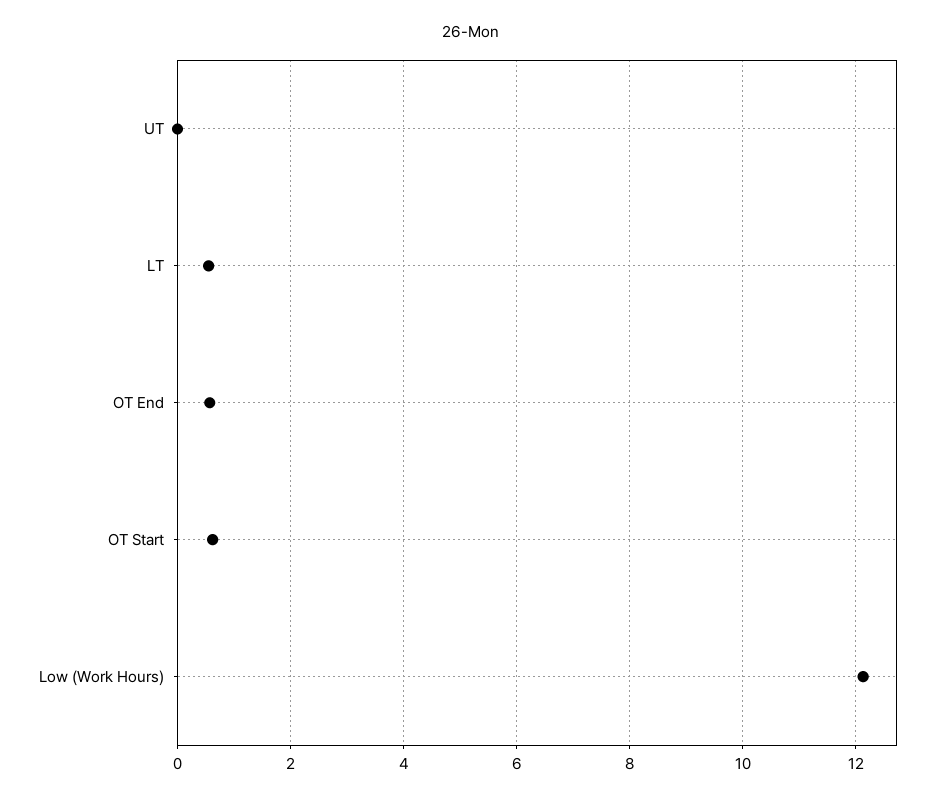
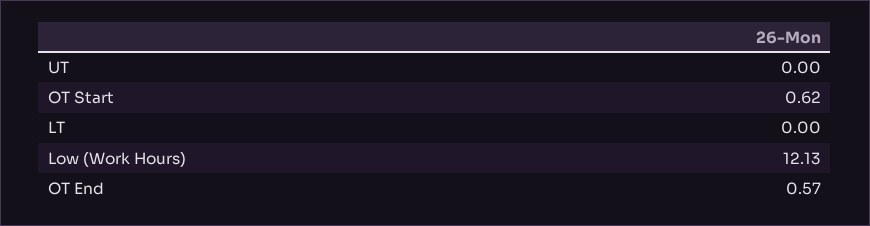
  {
    "UT": 0,
-   "LT": 0.6,
+   "LT": 0,
    "OT End": 0.57,
    "OT Start": 0.62,
    "Low (Work Hours)": 12.13
  }

